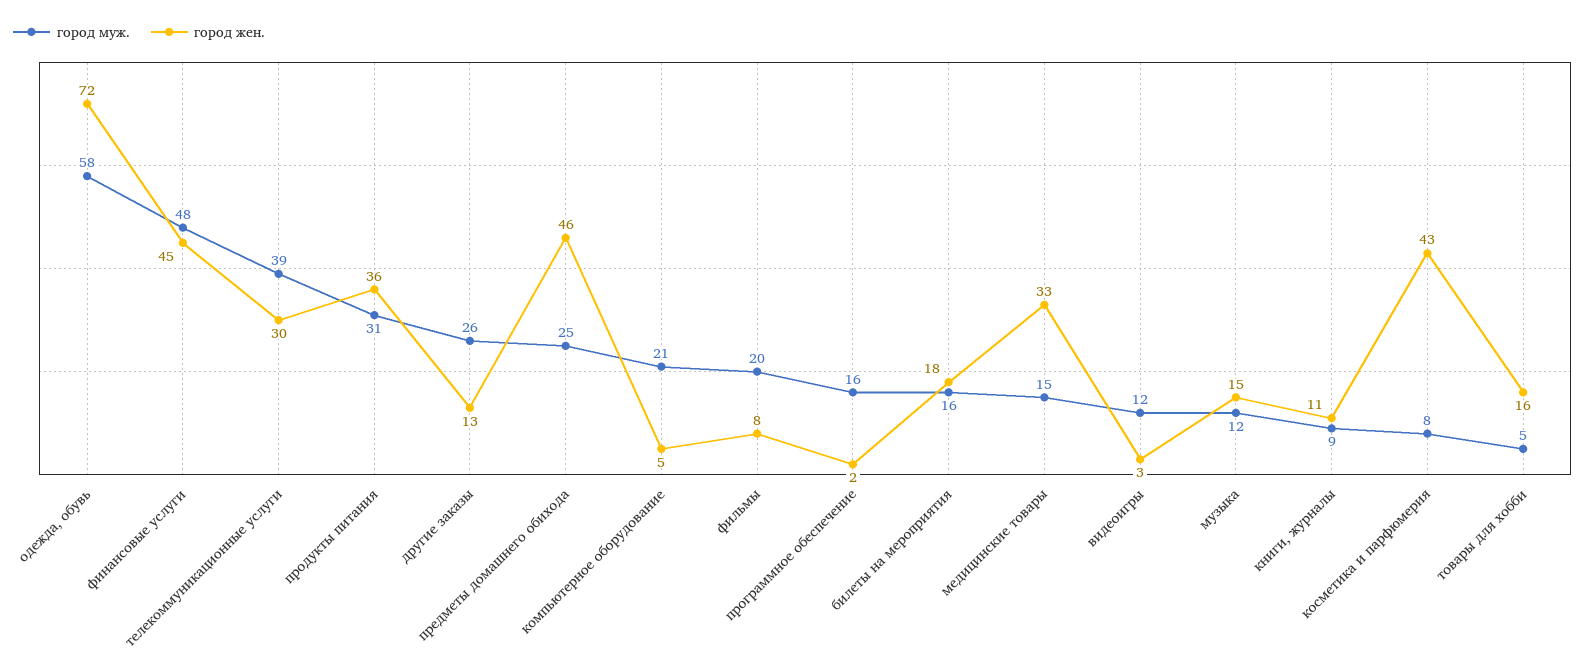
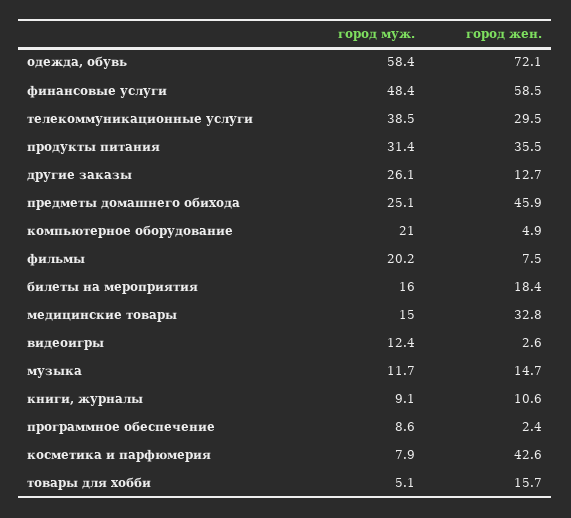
  {
    "город муж.": {
      "одежда, обувь": 58.4,
      "финансовые услуги": 48.4,
      "телекоммуникационные услуги": 38.5,
      "продукты питания": 31.4,
      "другие заказы": 26.1,
      "предметы домашнего обихода": 25.1,
      "компьютерное оборудование": 21,
      "фильмы": 20.2,
-     "программное обеспечение": 16,
+     "программное обеспечение": 8.6,
      "билеты на мероприятия": 16,
      "медицинские товары": 15,
      "видеоигры": 12.4,
      "музыка": 11.7,
      "книги, журналы": 9.1,
      "косметика и парфюмерия": 7.9,
      "товары для хобби": 5.1
    },
    "город жен.": {
      "одежда, обувь": 72.1,
-     "финансовые услуги": 45,
+     "финансовые услуги": 58.5,
      "телекоммуникационные услуги": 29.5,
      "продукты питания": 35.5,
      "другие заказы": 12.7,
      "предметы домашнего обихода": 45.9,
      "компьютерное оборудование": 4.9,
      "фильмы": 7.5,
      "программное обеспечение": 2.4,
      "билеты на мероприятия": 18.4,
      "медицинские товары": 32.8,
      "видеоигры": 2.6,
      "музыка": 14.7,
      "книги, журналы": 10.6,
      "косметика и парфюмерия": 42.6,
      "товары для хобби": 15.7
    }
  }

